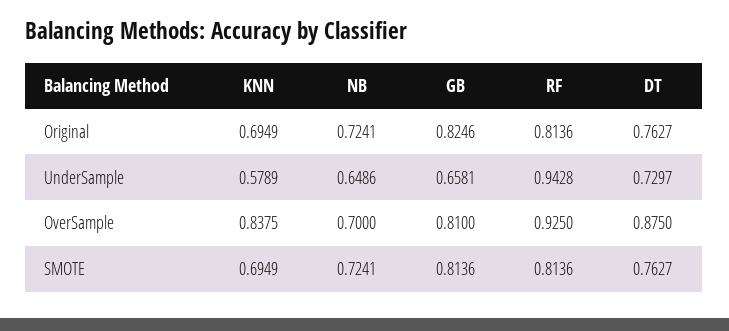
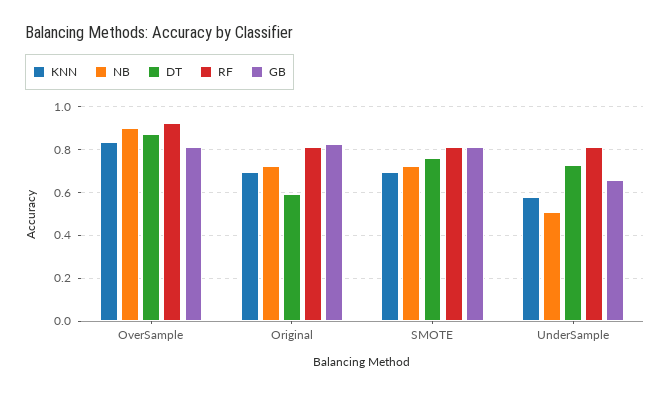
  {
    "KNN": {
      "Original": 0.6949,
      "UnderSample": 0.5789,
      "OverSample": 0.8375,
      "SMOTE": 0.6949
    },
    "NB": {
      "Original": 0.7241,
-     "UnderSample": 0.6486,
+     "UnderSample": 0.5,
-     "OverSample": 0.7,
+     "OverSample": 0.9,
      "SMOTE": 0.7241
    },
    "GB": {
      "Original": 0.8246,
      "UnderSample": 0.6581,
      "OverSample": 0.81,
      "SMOTE": 0.8136
    },
    "RF": {
      "Original": 0.8136,
-     "UnderSample": 0.9428,
+     "UnderSample": 0.8,
      "OverSample": 0.925,
      "SMOTE": 0.8136
    },
    "DT": {
-     "Original": 0.7627,
+     "Original": 0.6,
      "UnderSample": 0.7297,
      "OverSample": 0.875,
      "SMOTE": 0.7627
    }
  }

